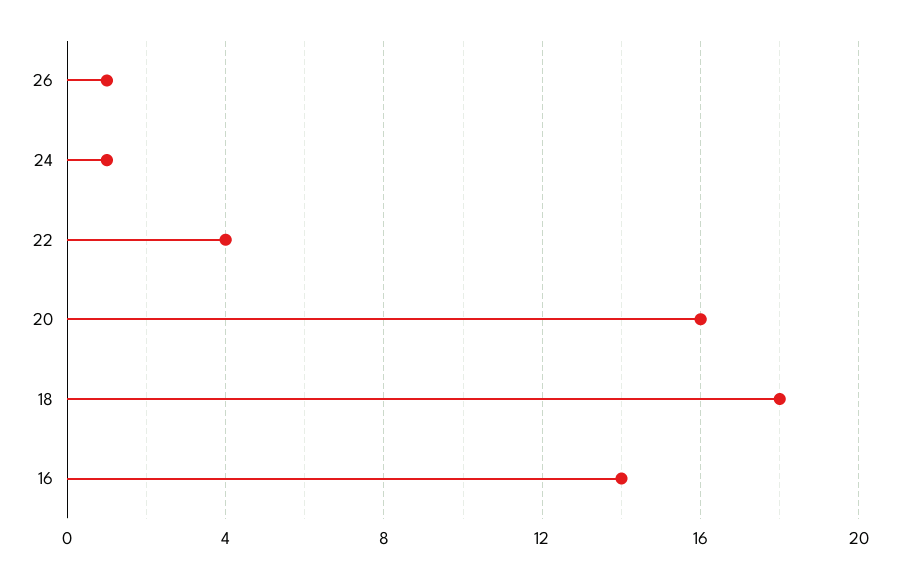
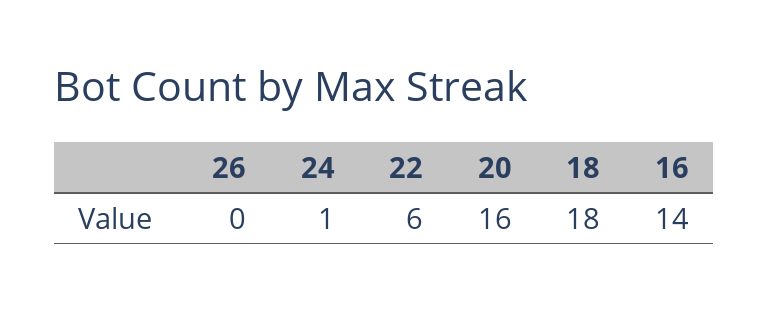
  {
-   "26": 1,
+   "26": 0,
    "24": 1,
-   "22": 4,
+   "22": 6,
    "20": 16,
    "18": 18,
    "16": 14
  }

